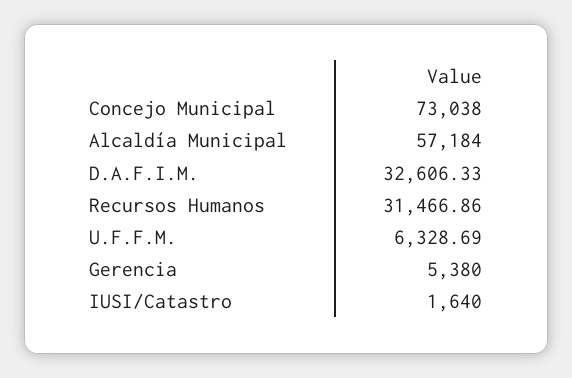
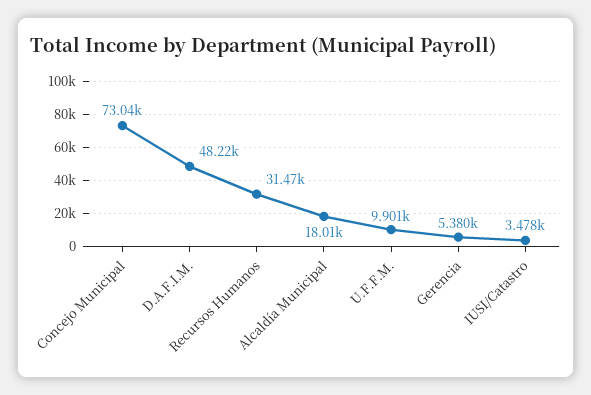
  {
    "Concejo Municipal": 73038,
-   "Alcaldía Municipal": 57184,
+   "Alcaldía Municipal": 18010,
-   "D.A.F.I.M.": 32606.33,
+   "D.A.F.I.M.": 48220,
    "Recursos Humanos": 31466.86,
-   "U.F.F.M.": 6328.69,
+   "U.F.F.M.": 9901,
    "Gerencia": 5380,
-   "IUSI/Catastro": 1640
+   "IUSI/Catastro": 3478
  }

